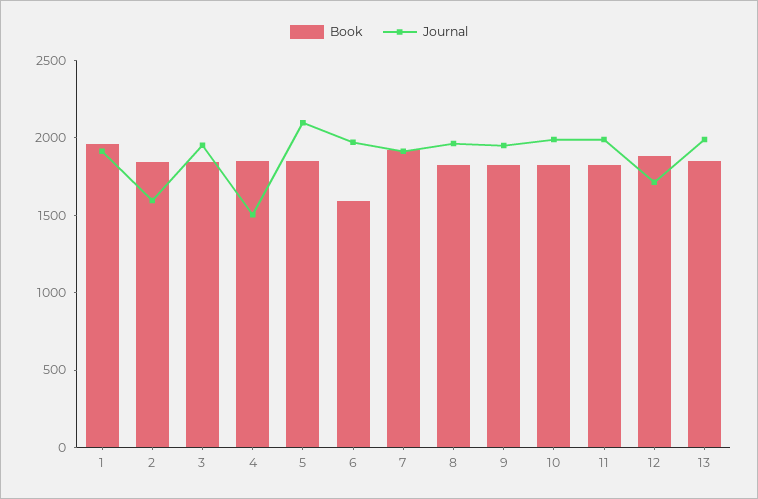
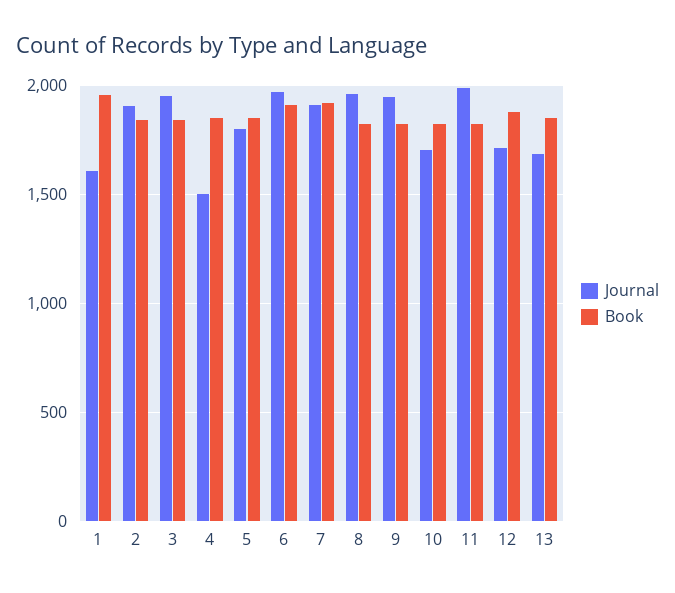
  {
    "Book": {
      "1": 1950,
      "2": 1850,
      "3": 1850,
      "4": 1850,
      "5": 1850,
-     "6": 1600,
+     "6": 1900,
      "7": 1900,
      "8": 1850,
      "9": 1850,
      "10": 1850,
      "11": 1850,
      "12": 1900,
      "13": 1850
    },
    "Journal": {
-     "1": 1900,
+     "1": 1600,
-     "2": 1600,
+     "2": 1900,
      "3": 1950,
      "4": 1500,
-     "5": 2100,
+     "5": 1800,
      "6": 1950,
      "7": 1900,
      "8": 1950,
      "9": 1950,
-     "10": 2000,
+     "10": 1700,
      "11": 2000,
      "12": 1700,
-     "13": 2000
+     "13": 1700
    }
  }

